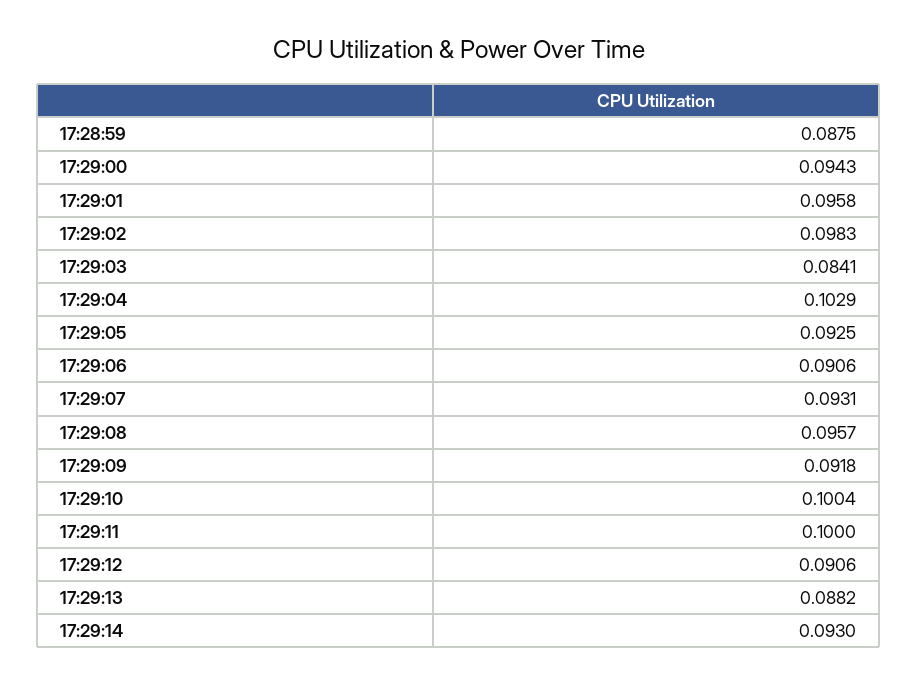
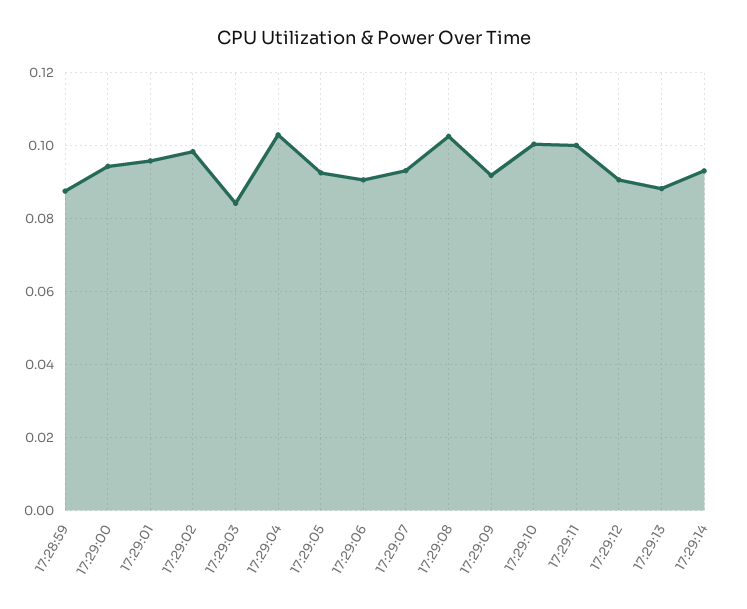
  {
    "17:28:59": 0.0875,
    "17:29:00": 0.0943,
    "17:29:01": 0.0958,
    "17:29:02": 0.0983,
    "17:29:03": 0.0841,
    "17:29:04": 0.1029,
    "17:29:05": 0.0925,
    "17:29:06": 0.0906,
    "17:29:07": 0.0931,
-   "17:29:08": 0.0957,
+   "17:29:08": 0.102,
    "17:29:09": 0.0918,
    "17:29:10": 0.1004,
    "17:29:11": 0.1,
    "17:29:12": 0.0906,
    "17:29:13": 0.0882,
    "17:29:14": 0.093
  }

